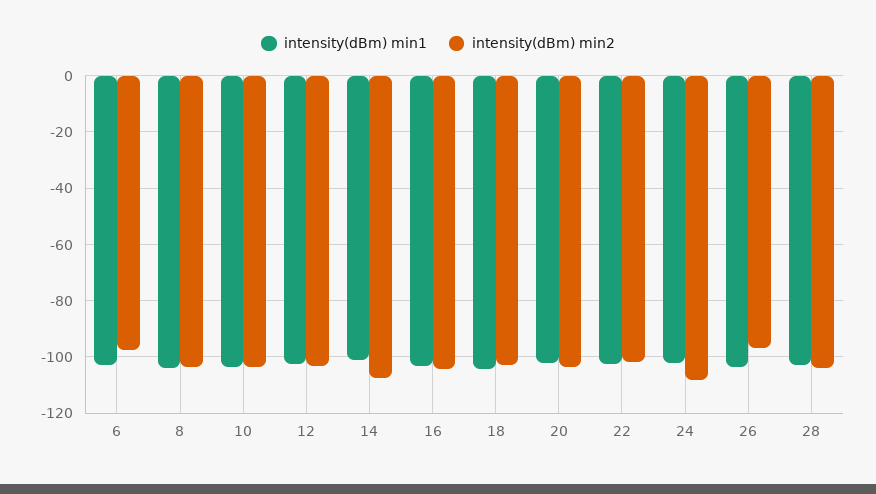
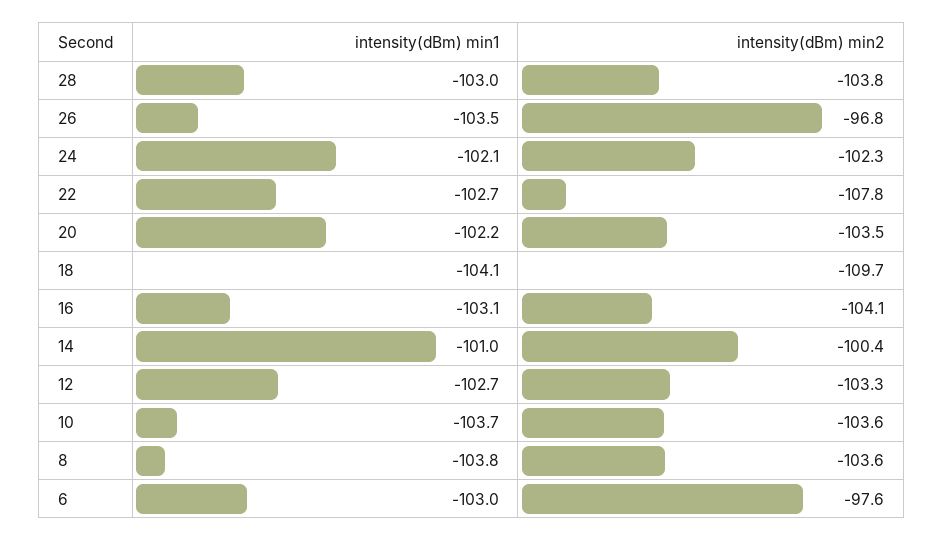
  {
    "intensity(dBm) min1": {
      "6": -103,
      "8": -103.8,
      "10": -103.7,
      "12": -102.7,
      "14": -101,
      "16": -103.1,
      "18": -104.1,
      "20": -102.2,
      "22": -102.7,
      "24": -102.1,
      "26": -103.5,
      "28": -103
    },
    "intensity(dBm) min2": {
      "6": -97.6,
      "8": -103.6,
      "10": -103.6,
      "12": -103.3,
-     "14": -107.5,
+     "14": -100.4,
      "16": -104.1,
-     "18": -102.5,
+     "18": -109.7,
      "20": -103.5,
-     "22": -102.5,
+     "22": -107.8,
-     "24": -107.5,
+     "24": -102.3,
      "26": -96.8,
      "28": -103.8
    }
  }

